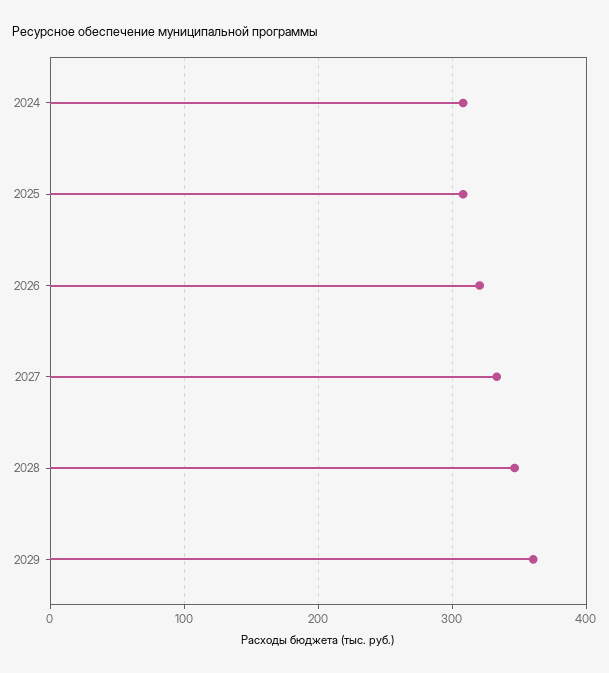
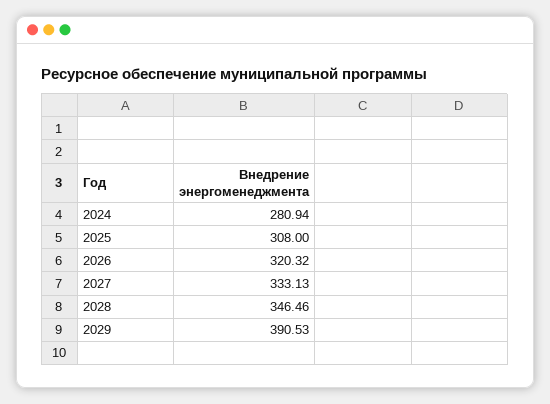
  {
-   "2024": 310,
+   "2024": 280.94,
    "2025": 308,
    "2026": 320.32,
    "2027": 333.13,
    "2028": 346.46,
-   "2029": 360
+   "2029": 390.53
  }

